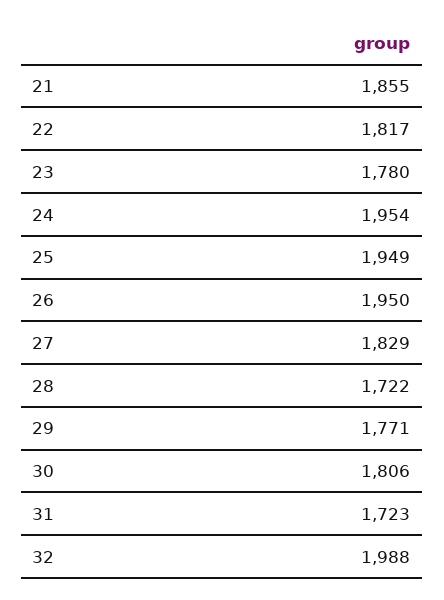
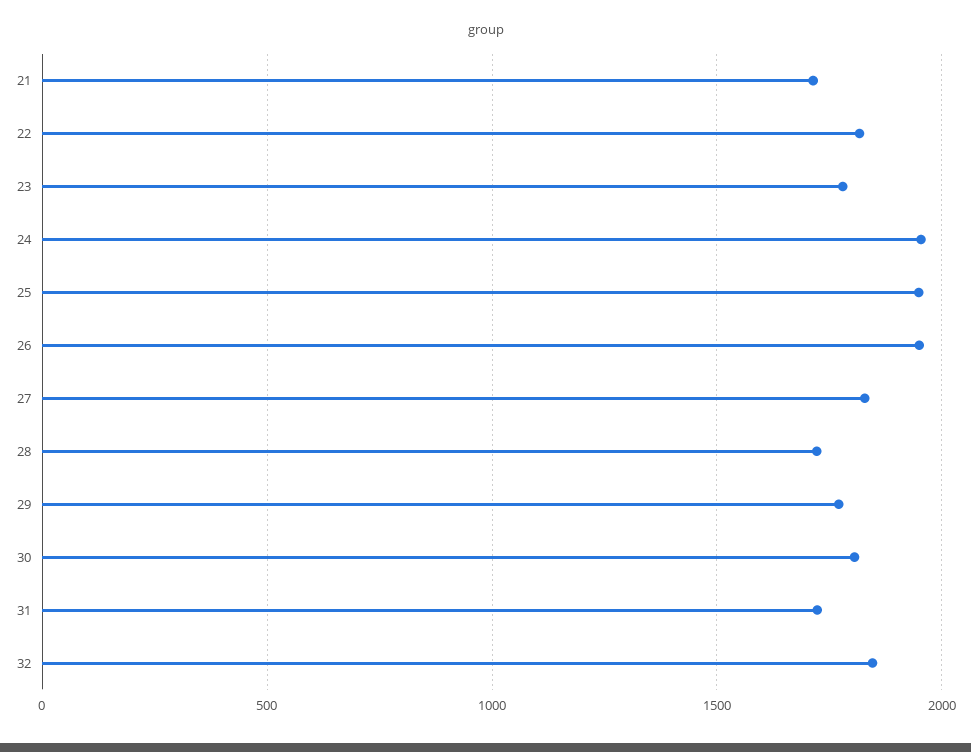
  {
-   "21": 1855,
+   "21": 1700,
    "22": 1817,
    "23": 1780,
    "24": 1954,
    "25": 1949,
    "26": 1950,
    "27": 1829,
    "28": 1722,
    "29": 1771,
    "30": 1806,
    "31": 1723,
-   "32": 1988
+   "32": 1850
  }

